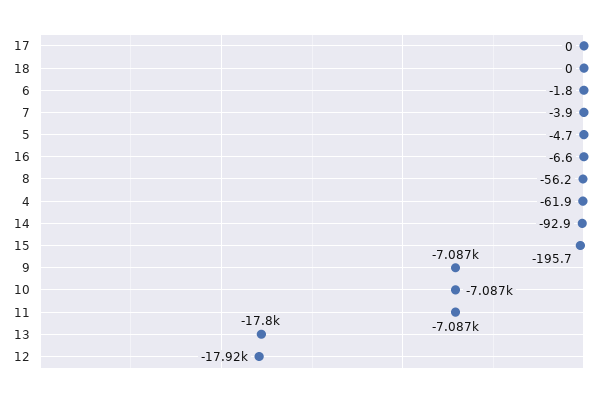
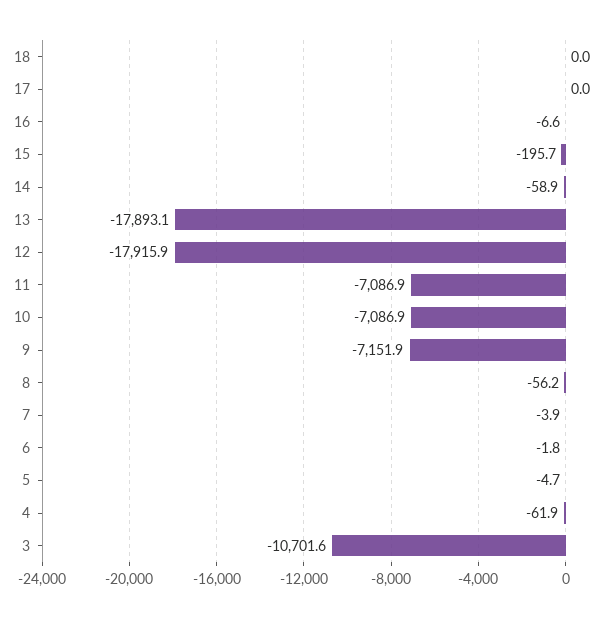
  {
    "17": 0,
    "18": 0,
    "6": -1.8,
    "7": -3.9,
    "5": -4.7,
    "16": -6.6,
    "8": -56.2,
    "4": -61.9,
-   "14": -92.9,
+   "14": -58.9,
    "15": -195.7,
-   "9": -7087,
+   "9": -7151.9,
    "10": -7086.9,
    "11": -7086.9,
-   "13": -17800,
+   "13": -17893.1,
-   "12": -17915.9
+   "12": -17915.9,
+   "3": -10701.6
  }

